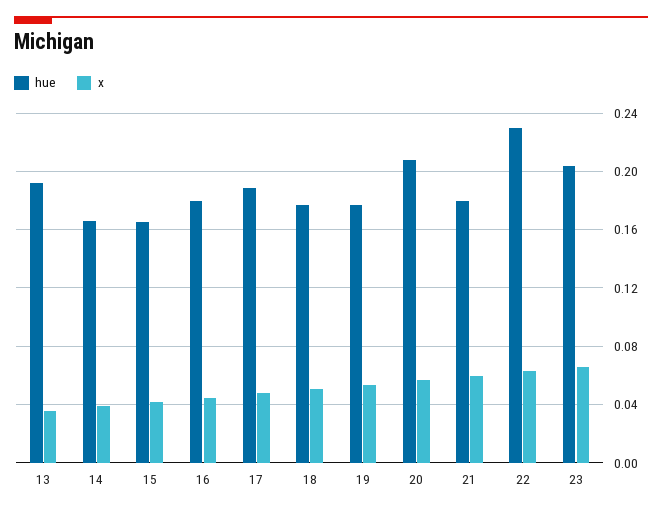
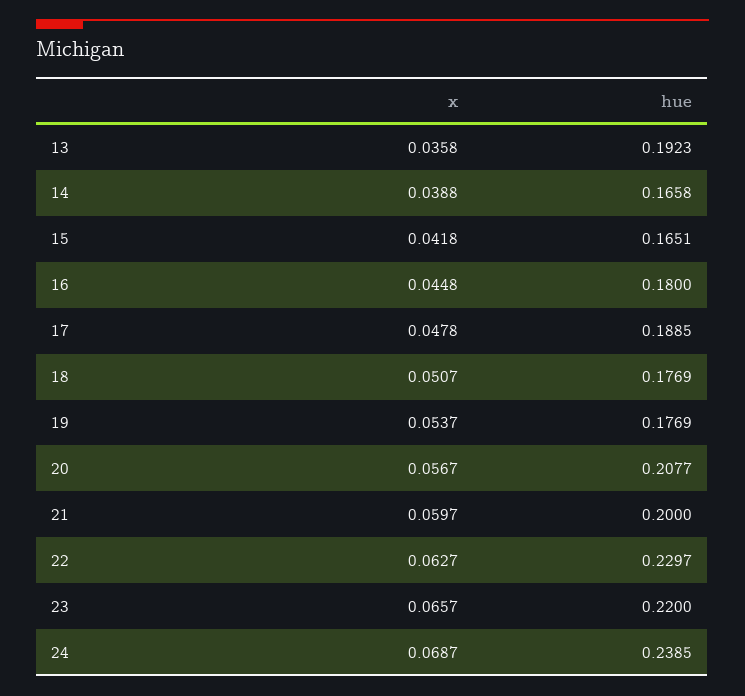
  {
    "hue": {
      "13": 0.1923,
      "14": 0.1658,
      "15": 0.1651,
      "16": 0.18,
      "17": 0.1885,
      "18": 0.1769,
      "19": 0.1769,
      "20": 0.2077,
-     "21": 0.18,
+     "21": 0.2,
      "22": 0.2297,
-     "23": 0.205
+     "23": 0.22,
+     "24": 0.2385
    },
    "x": {
      "13": 0.0358,
      "14": 0.0388,
      "15": 0.0418,
      "16": 0.0448,
      "17": 0.0478,
      "18": 0.0507,
      "19": 0.0537,
      "20": 0.0567,
      "21": 0.0597,
      "22": 0.0627,
-     "23": 0.0657
+     "23": 0.0657,
+     "24": 0.0687
    }
  }

